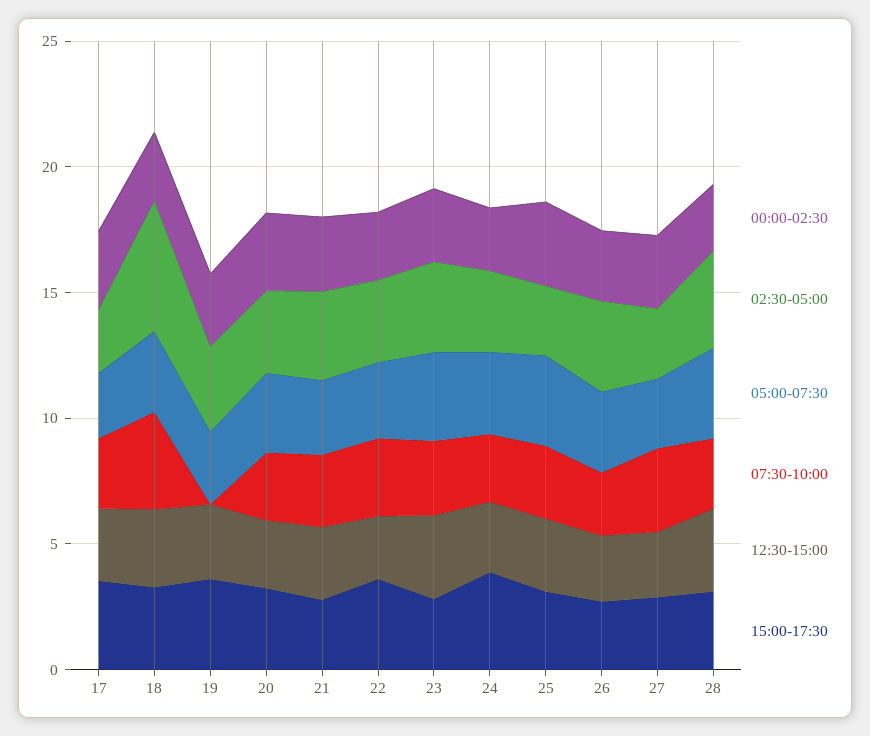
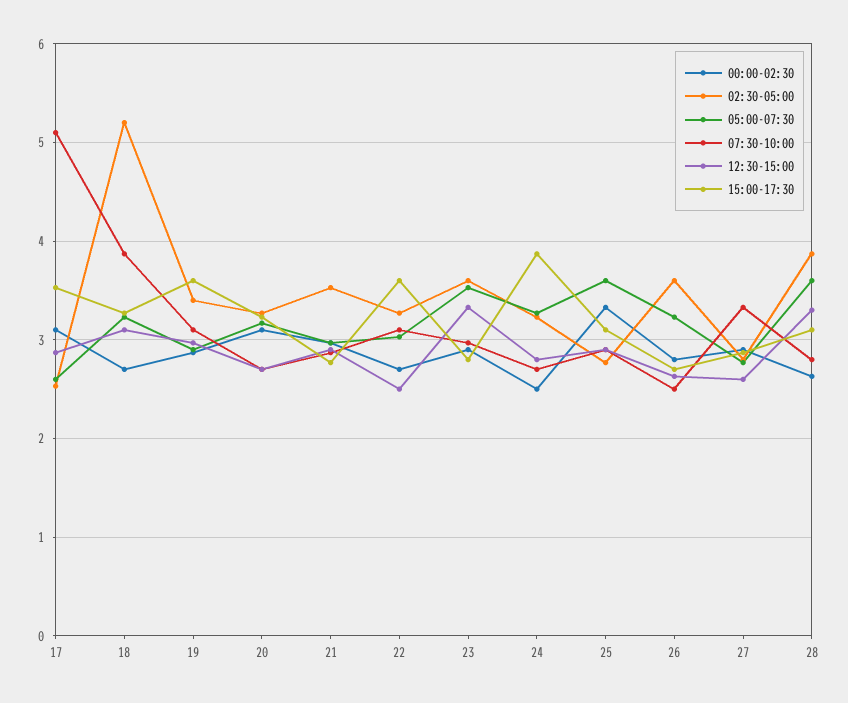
  {
    "00:00-02:30": {
      "17": 3.1,
      "18": 2.7,
      "19": 2.9,
      "20": 3.1,
      "21": 3,
      "22": 2.7,
      "23": 2.9,
      "24": 2.5,
      "25": 3.3,
      "26": 2.8,
      "27": 2.9,
      "28": 2.6
    },
    "02:30-05:00": {
      "17": 2.5,
      "18": 5.2,
      "19": 3.4,
      "20": 3.3,
      "21": 3.5,
      "22": 3.3,
      "23": 3.6,
      "24": 3.2,
      "25": 2.8,
      "26": 3.6,
      "27": 2.8,
      "28": 3.9
    },
    "05:00-07:30": {
      "17": 2.6,
      "18": 3.2,
      "19": 2.9,
      "20": 3.2,
      "21": 3,
      "22": 3,
      "23": 3.5,
      "24": 3.3,
      "25": 3.6,
      "26": 3.2,
      "27": 2.8,
      "28": 3.6
    },
    "07:30-10:00": {
-     "17": 3,
+     "17": 5.1,
      "18": 3.9,
-     "19": 0,
+     "19": 3.1,
      "20": 2.7,
      "21": 2.9,
      "22": 3.1,
      "23": 3,
      "24": 2.7,
      "25": 2.9,
      "26": 2.5,
      "27": 3.3,
      "28": 2.8
    },
    "12:30-15:00": {
      "17": 2.9,
      "18": 3.1,
      "19": 3,
      "20": 2.7,
      "21": 2.9,
      "22": 2.5,
      "23": 3.3,
      "24": 2.8,
      "25": 2.9,
      "26": 2.6,
      "27": 2.6,
      "28": 3.3
    },
    "15:00-17:30": {
      "17": 3.5,
      "18": 3.3,
      "19": 3.6,
      "20": 3.2,
      "21": 2.8,
      "22": 3.6,
      "23": 2.8,
      "24": 3.9,
      "25": 3.1,
      "26": 2.7,
      "27": 2.9,
      "28": 3.1
    }
  }

